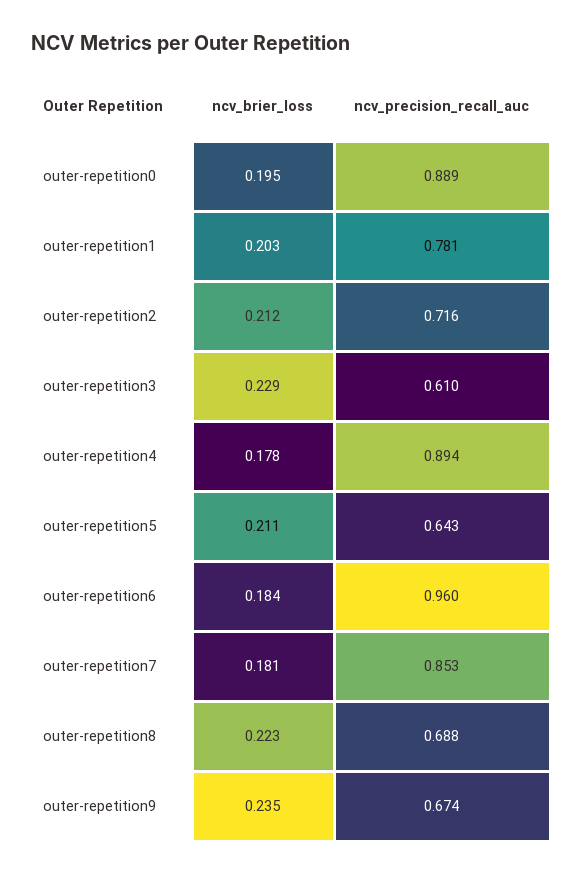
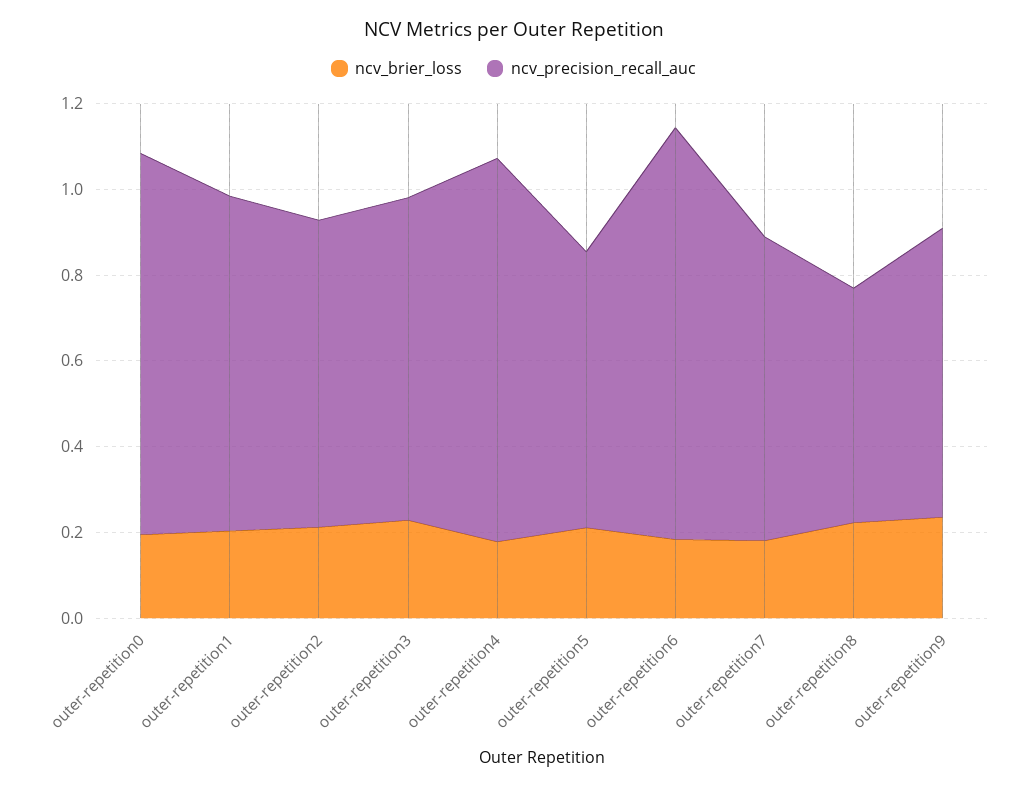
  {
    "ncv_brier_loss": {
      "outer-repetition0": 0.195,
      "outer-repetition1": 0.203,
      "outer-repetition2": 0.212,
      "outer-repetition3": 0.229,
      "outer-repetition4": 0.178,
      "outer-repetition5": 0.211,
      "outer-repetition6": 0.184,
      "outer-repetition7": 0.181,
      "outer-repetition8": 0.223,
      "outer-repetition9": 0.235
    },
    "ncv_precision_recall_auc": {
      "outer-repetition0": 0.889,
      "outer-repetition1": 0.781,
      "outer-repetition2": 0.716,
-     "outer-repetition3": 0.61,
+     "outer-repetition3": 0.75,
      "outer-repetition4": 0.894,
      "outer-repetition5": 0.643,
      "outer-repetition6": 0.96,
-     "outer-repetition7": 0.853,
+     "outer-repetition7": 0.7,
-     "outer-repetition8": 0.688,
+     "outer-repetition8": 0.55,
      "outer-repetition9": 0.674
    }
  }

